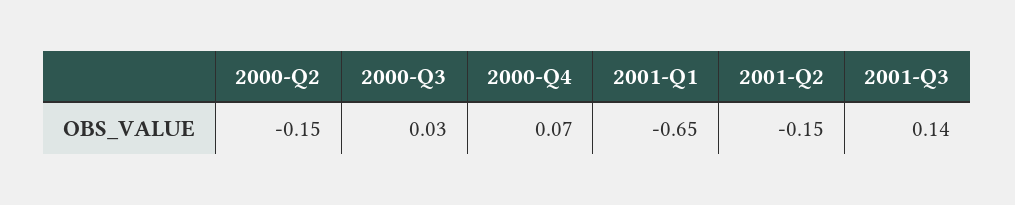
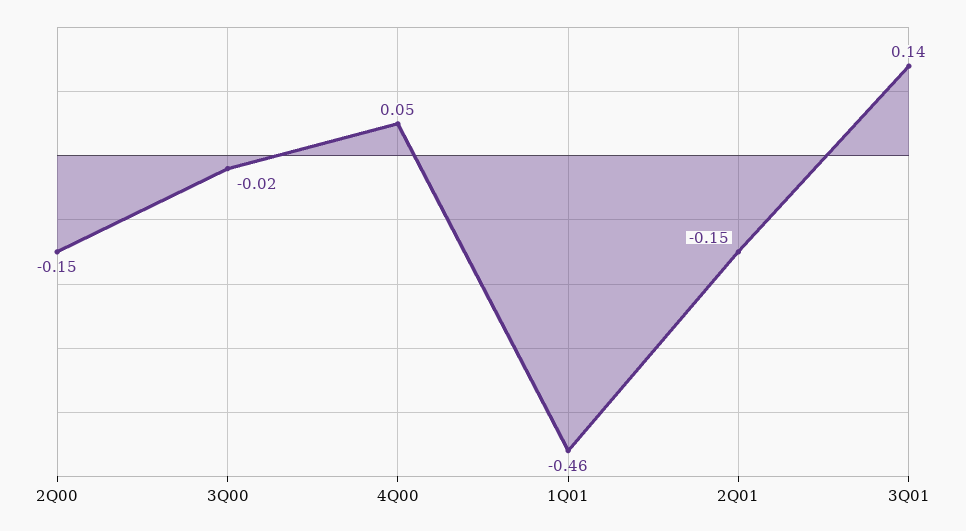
  {
    "2000-Q2": -0.15,
-   "2000-Q3": 0.03,
+   "2000-Q3": -0.02,
-   "2000-Q4": 0.07,
+   "2000-Q4": 0.05,
-   "2001-Q1": -0.65,
+   "2001-Q1": -0.46,
    "2001-Q2": -0.15,
    "2001-Q3": 0.14
  }

